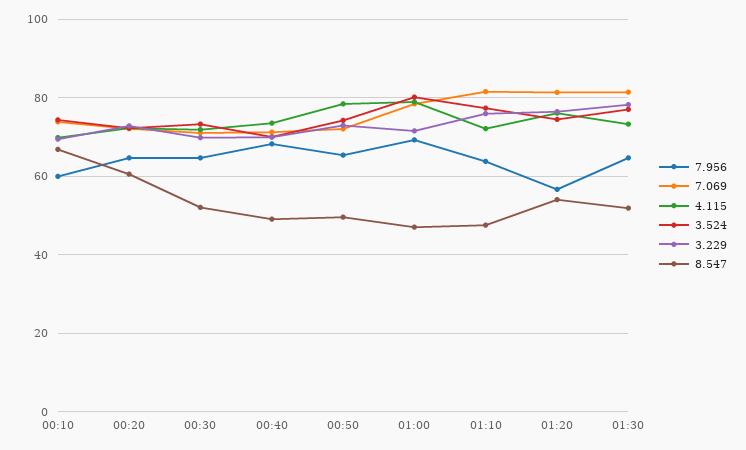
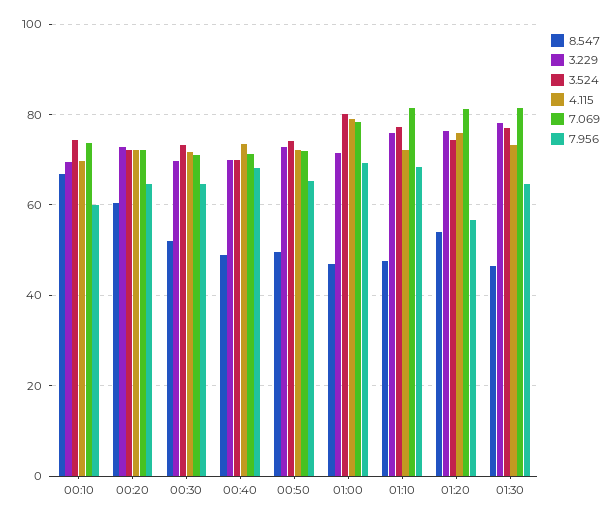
  {
    "7.956": {
      "00:10": 60,
      "00:20": 64,
      "00:30": 64,
      "00:40": 68,
      "00:50": 66,
      "01:00": 70,
-     "01:10": 64,
+     "01:10": 68,
      "01:20": 56,
      "01:30": 64
    },
    "7.069": {
      "00:10": 74,
      "00:20": 72,
      "00:30": 72,
      "00:40": 72,
      "00:50": 72,
      "01:00": 78,
      "01:10": 82,
      "01:20": 82,
      "01:30": 82
    },
    "4.115": {
      "00:10": 70,
      "00:20": 72,
      "00:30": 72,
      "00:40": 74,
-     "00:50": 78,
+     "00:50": 72,
      "01:00": 78,
      "01:10": 72,
      "01:20": 76,
      "01:30": 74
    },
    "3.524": {
      "00:10": 74,
      "00:20": 72,
      "00:30": 74,
      "00:40": 70,
      "00:50": 74,
      "01:00": 80,
      "01:10": 78,
      "01:20": 74,
      "01:30": 78
    },
    "3.229": {
      "00:10": 70,
      "00:20": 72,
      "00:30": 70,
      "00:40": 70,
      "00:50": 72,
      "01:00": 72,
      "01:10": 76,
      "01:20": 76,
      "01:30": 78
    },
    "8.547": {
      "00:10": 66,
      "00:20": 60,
      "00:30": 52,
      "00:40": 50,
      "00:50": 50,
      "01:00": 48,
      "01:10": 48,
      "01:20": 54,
-     "01:30": 52
+     "01:30": 46
    }
  }

